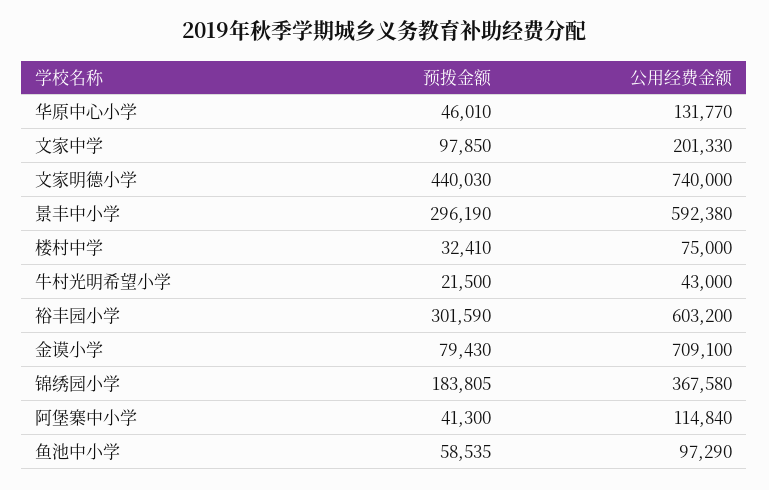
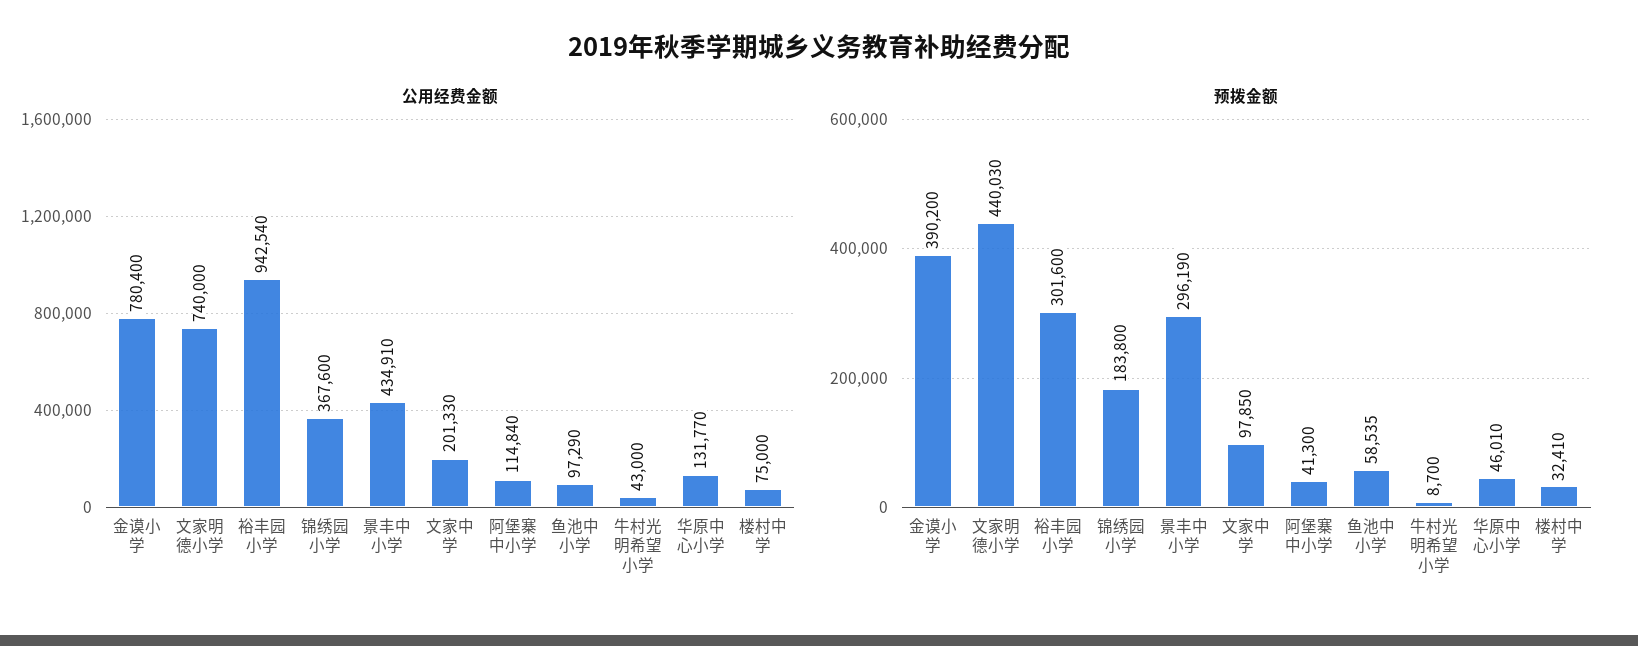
  {
    "预拨金额": {
      "华原中心小学": 46010,
      "文家中学": 97850,
      "文家明德小学": 440030,
      "景丰中小学": 296190,
      "楼村中学": 32410,
-     "牛村光明希望小学": 21500,
+     "牛村光明希望小学": 8700,
-     "裕丰园小学": 301590,
+     "裕丰园小学": 301600,
-     "金谟小学": 79430,
+     "金谟小学": 390200,
-     "锦绣园小学": 183805,
+     "锦绣园小学": 183800,
      "阿堡寨中小学": 41300,
      "鱼池中小学": 58535
    },
    "公用经费金额": {
      "华原中心小学": 131770,
      "文家中学": 201330,
      "文家明德小学": 740000,
-     "景丰中小学": 592380,
+     "景丰中小学": 434910,
      "楼村中学": 75000,
      "牛村光明希望小学": 43000,
-     "裕丰园小学": 603200,
+     "裕丰园小学": 942540,
-     "金谟小学": 709100,
+     "金谟小学": 780400,
-     "锦绣园小学": 367580,
+     "锦绣园小学": 367600,
      "阿堡寨中小学": 114840,
      "鱼池中小学": 97290
    }
  }

